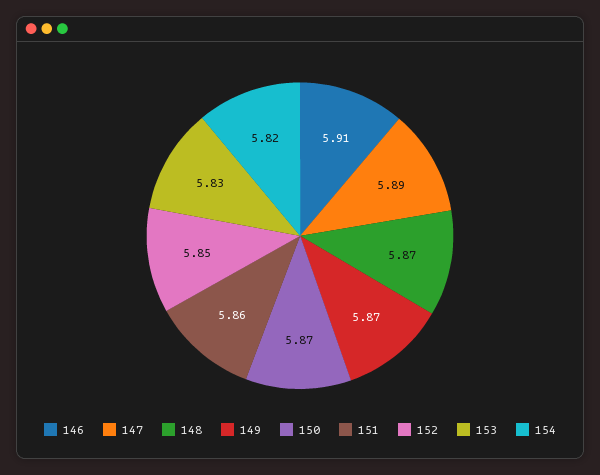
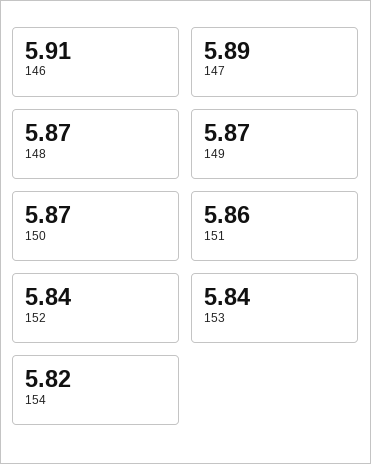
  {
    "146": 5.91,
    "147": 5.89,
    "148": 5.87,
    "149": 5.87,
    "150": 5.87,
    "151": 5.86,
-   "152": 5.85,
+   "152": 5.84,
-   "153": 5.83,
+   "153": 5.84,
    "154": 5.82
  }

